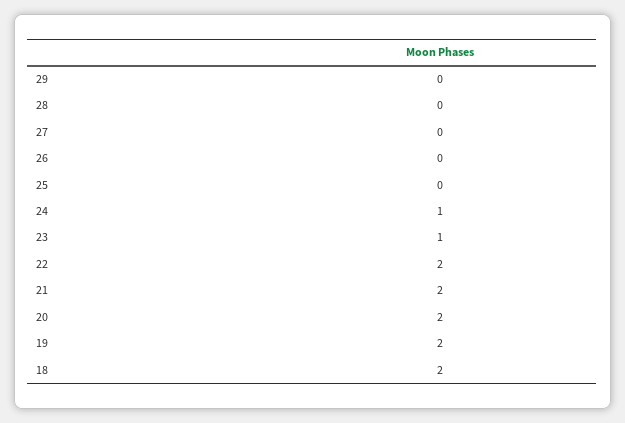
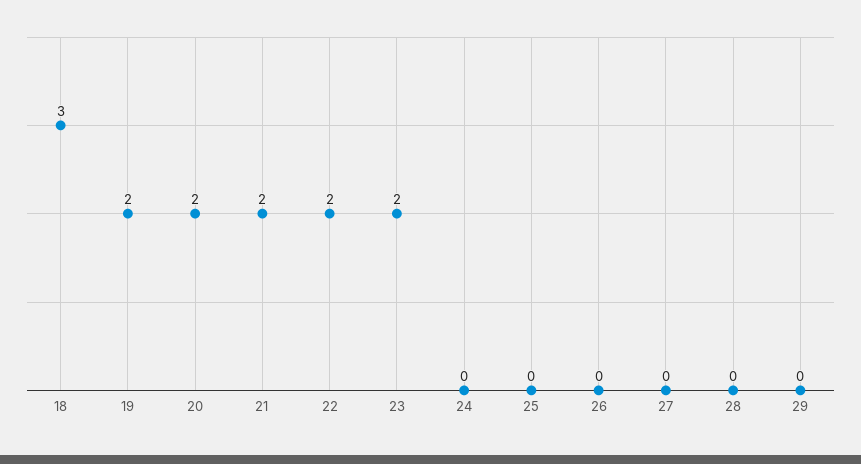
  {
    "29": 0,
    "28": 0,
    "27": 0,
    "26": 0,
    "25": 0,
-   "24": 1,
+   "24": 0,
-   "23": 1,
+   "23": 2,
    "22": 2,
    "21": 2,
    "20": 2,
    "19": 2,
-   "18": 2
+   "18": 3
  }

